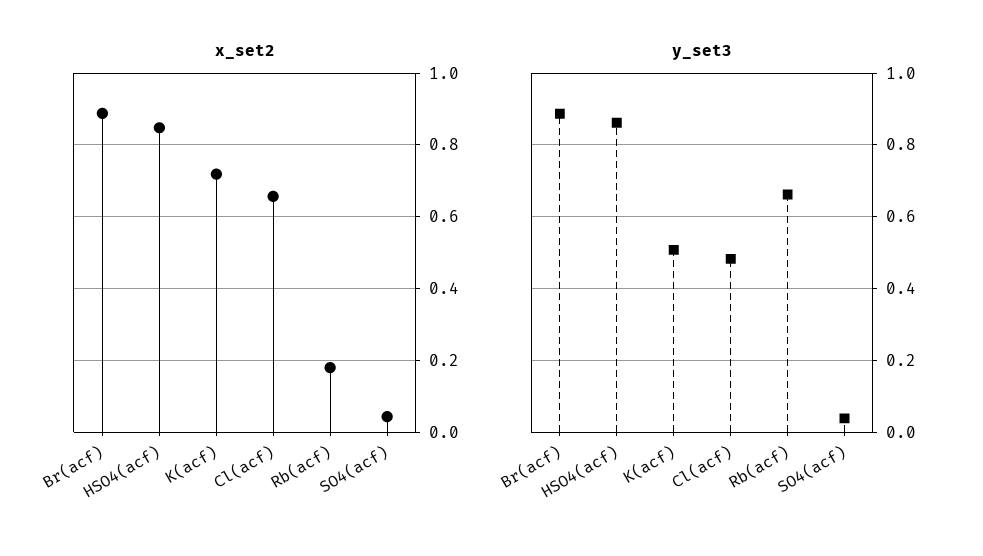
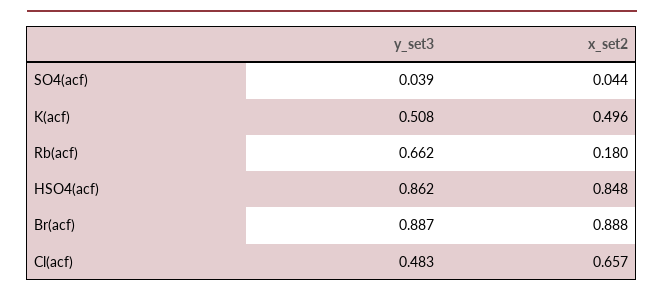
  {
    "x_set2": {
      "Br(acf)": 0.888,
      "HSO4(acf)": 0.848,
-     "K(acf)": 0.72,
+     "K(acf)": 0.496,
      "Cl(acf)": 0.657,
      "Rb(acf)": 0.18,
      "SO4(acf)": 0.044
    },
    "y_set3": {
      "Br(acf)": 0.887,
      "HSO4(acf)": 0.862,
      "K(acf)": 0.508,
      "Cl(acf)": 0.483,
      "Rb(acf)": 0.662,
      "SO4(acf)": 0.039
    }
  }

